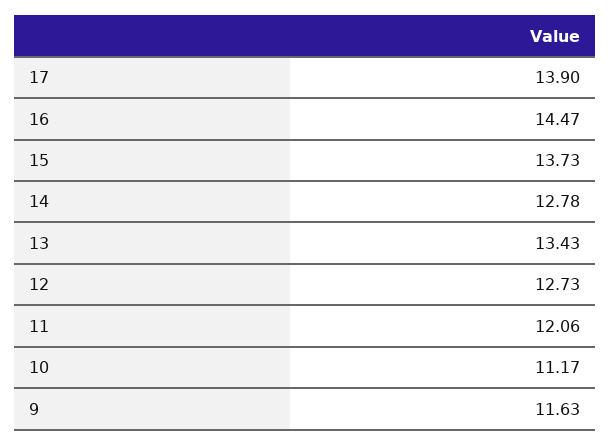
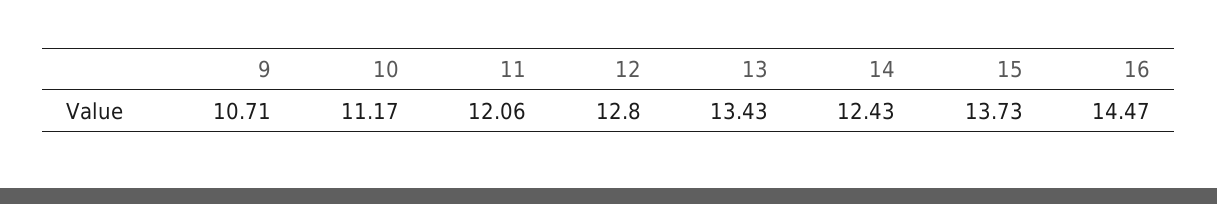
  {
-   "17": 13.9,
    "16": 14.47,
    "15": 13.73,
-   "14": 12.78,
+   "14": 12.43,
    "13": 13.43,
-   "12": 12.73,
+   "12": 12.8,
    "11": 12.06,
    "10": 11.17,
-   "9": 11.63
+   "9": 10.71
  }

